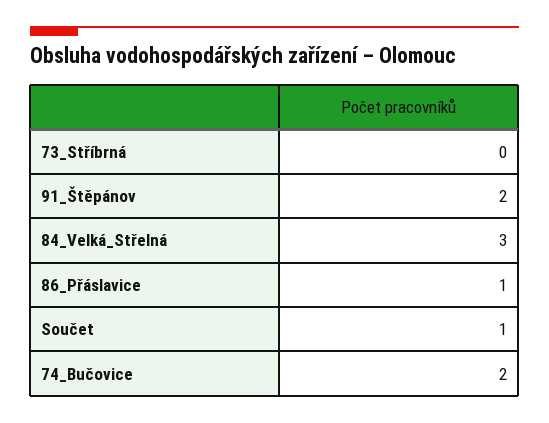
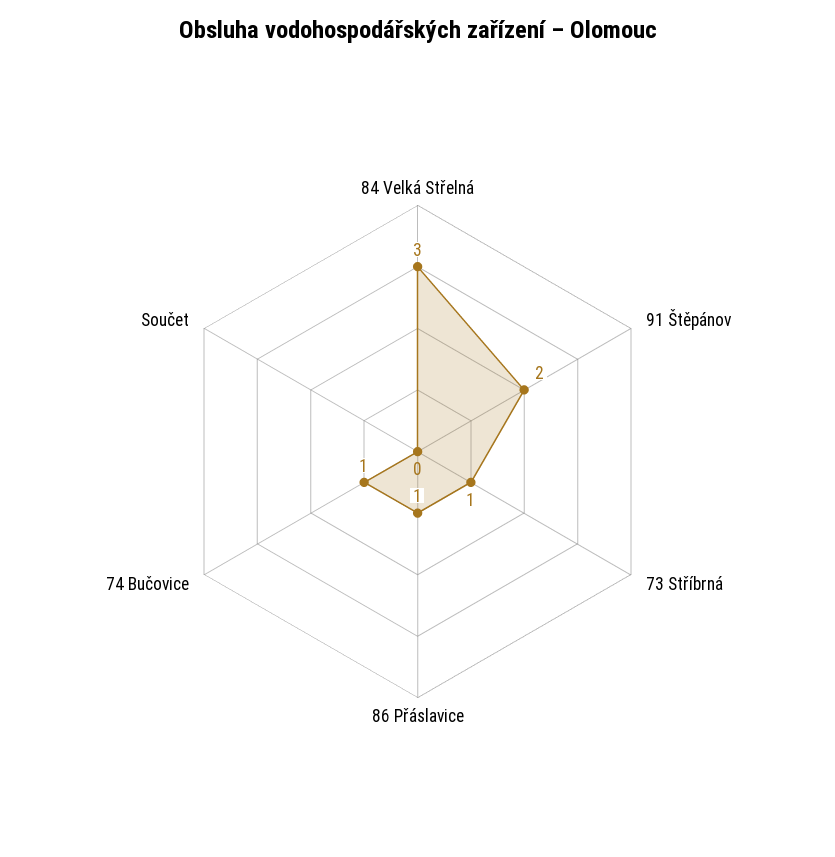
  {
-   "73_Stříbrná": 0,
+   "73_Stříbrná": 1,
    "91_Štěpánov": 2,
    "84_Velká_Střelná": 3,
    "86_Přáslavice": 1,
-   "Součet": 1,
+   "Součet": 0,
-   "74_Bučovice": 2
+   "74_Bučovice": 1
  }

